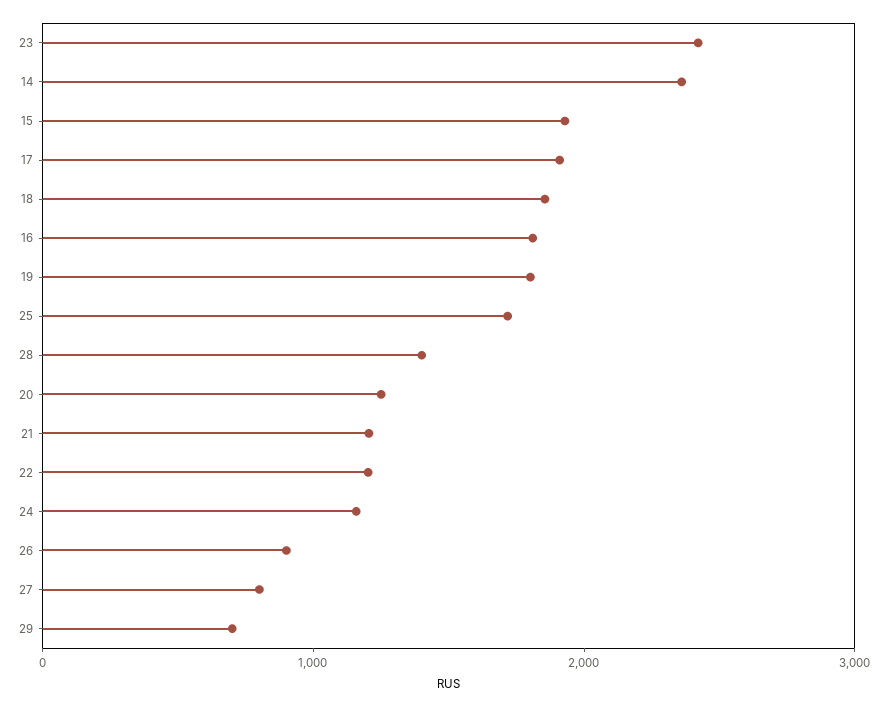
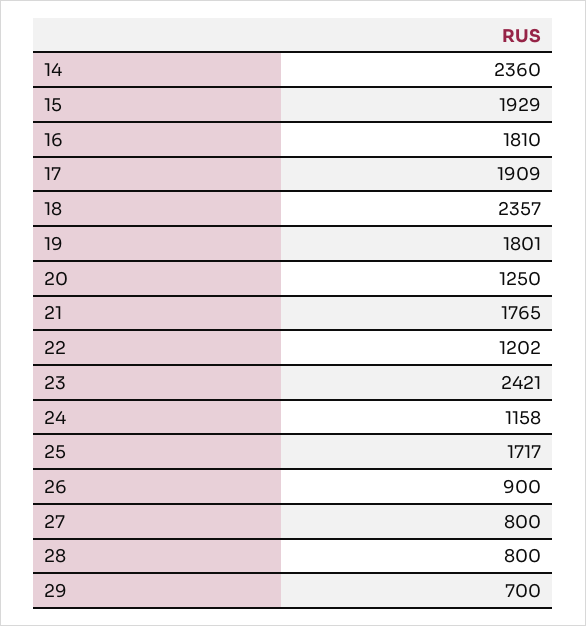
  {
    "23": 2421,
    "14": 2360,
    "15": 1929,
    "17": 1909,
-   "18": 1800,
+   "18": 2357,
    "16": 1810,
    "19": 1801,
    "25": 1717,
-   "28": 1400,
+   "28": 800,
    "20": 1250,
-   "21": 1200,
+   "21": 1765,
    "22": 1202,
    "24": 1158,
    "26": 900,
    "27": 800,
    "29": 700
  }

